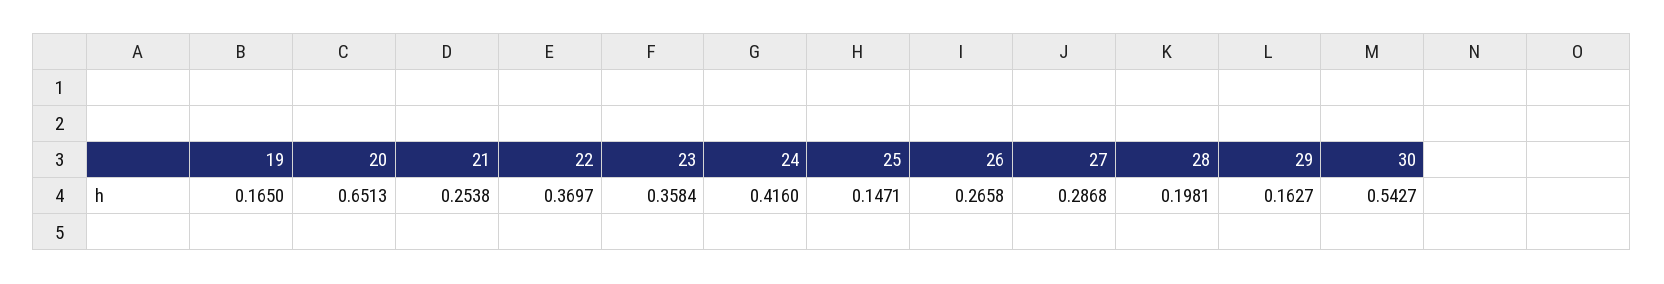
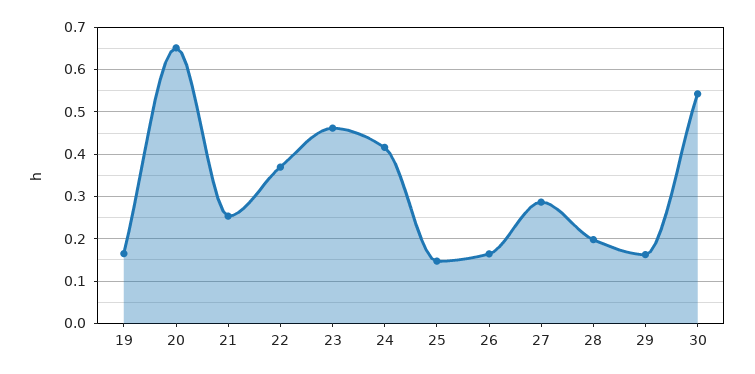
  {
    "19": 0.165,
    "20": 0.6513,
    "21": 0.2538,
    "22": 0.3697,
-   "23": 0.3584,
+   "23": 0.46,
    "24": 0.416,
    "25": 0.1471,
-   "26": 0.2658,
+   "26": 0.16,
    "27": 0.2868,
    "28": 0.1981,
    "29": 0.1627,
    "30": 0.5427
  }

